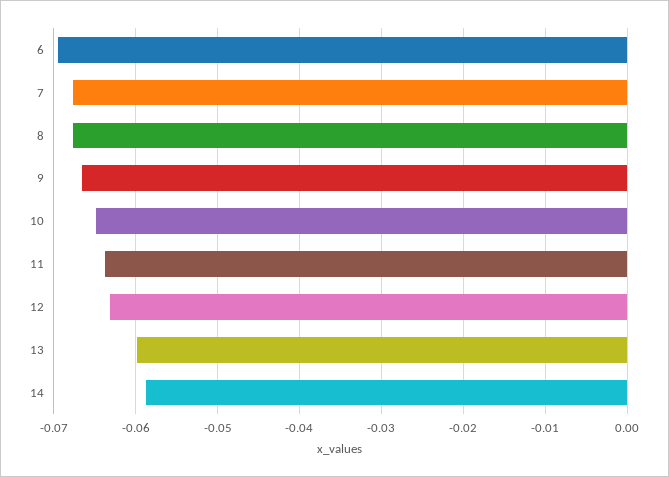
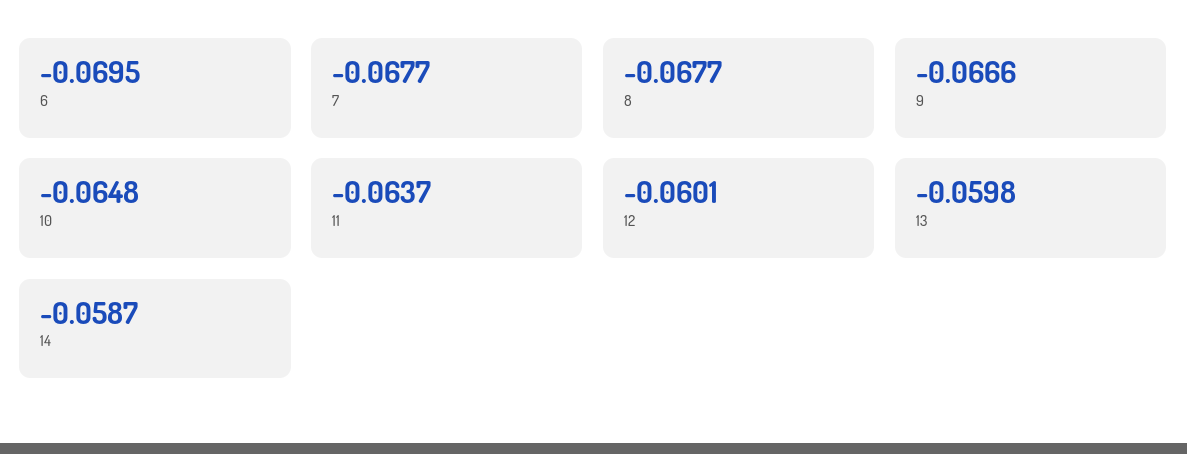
  {
    "6": -0.0695,
    "7": -0.0677,
    "8": -0.0677,
    "9": -0.0666,
    "10": -0.0648,
    "11": -0.0637,
-   "12": -0.063,
+   "12": -0.0601,
    "13": -0.0598,
    "14": -0.0587
  }

